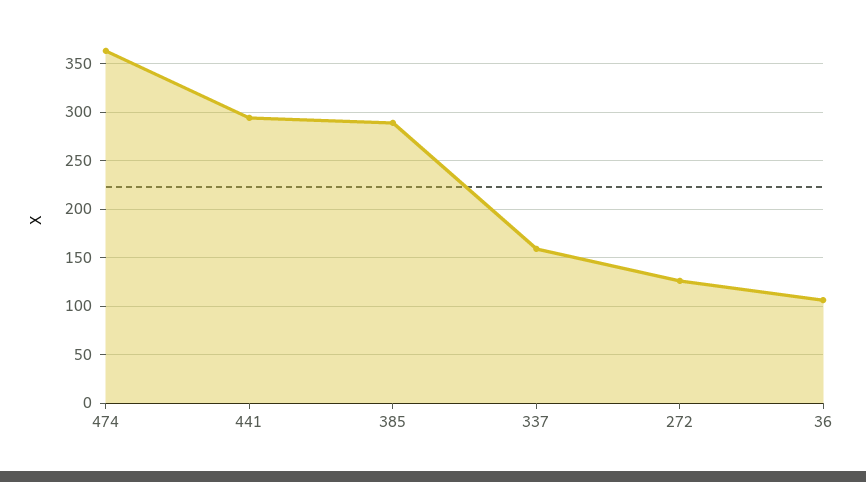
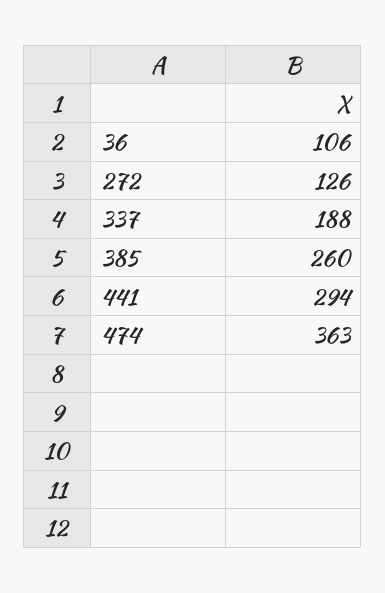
  {
    "474": 363,
    "441": 294,
-   "385": 290,
+   "385": 260,
-   "337": 160,
+   "337": 188,
    "272": 126,
    "36": 106
  }

